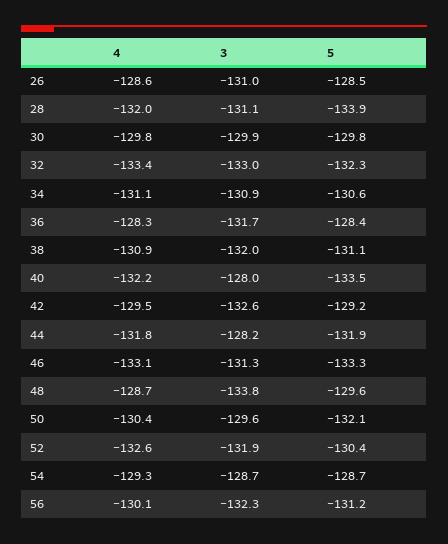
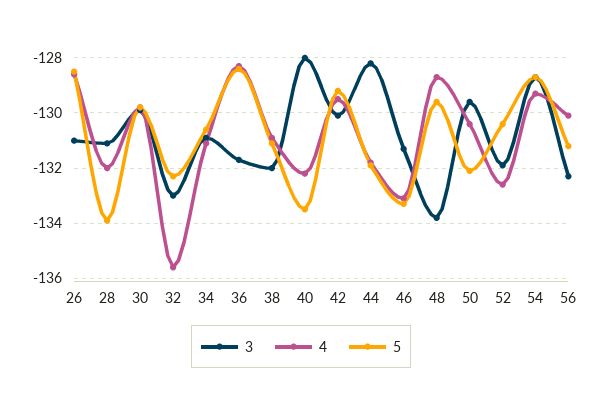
  {
    "4": {
      "26": -128.6,
      "28": -132,
      "30": -129.8,
-     "32": -133.4,
+     "32": -135.5,
      "34": -131.1,
      "36": -128.3,
      "38": -130.9,
      "40": -132.2,
      "42": -129.5,
      "44": -131.8,
      "46": -133.1,
      "48": -128.7,
      "50": -130.4,
      "52": -132.6,
      "54": -129.3,
      "56": -130.1
    },
    "3": {
      "26": -131,
      "28": -131.1,
      "30": -129.9,
      "32": -133,
      "34": -130.9,
      "36": -131.7,
      "38": -132,
      "40": -128,
-     "42": -132.6,
+     "42": -130,
      "44": -128.2,
      "46": -131.3,
      "48": -133.8,
      "50": -129.6,
      "52": -131.9,
      "54": -128.7,
      "56": -132.3
    },
    "5": {
      "26": -128.5,
      "28": -133.9,
      "30": -129.8,
      "32": -132.3,
      "34": -130.6,
      "36": -128.4,
      "38": -131.1,
      "40": -133.5,
      "42": -129.2,
      "44": -131.9,
      "46": -133.3,
      "48": -129.6,
      "50": -132.1,
      "52": -130.4,
      "54": -128.7,
      "56": -131.2
    }
  }

